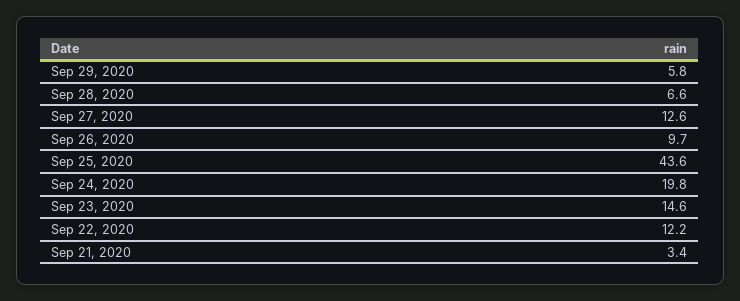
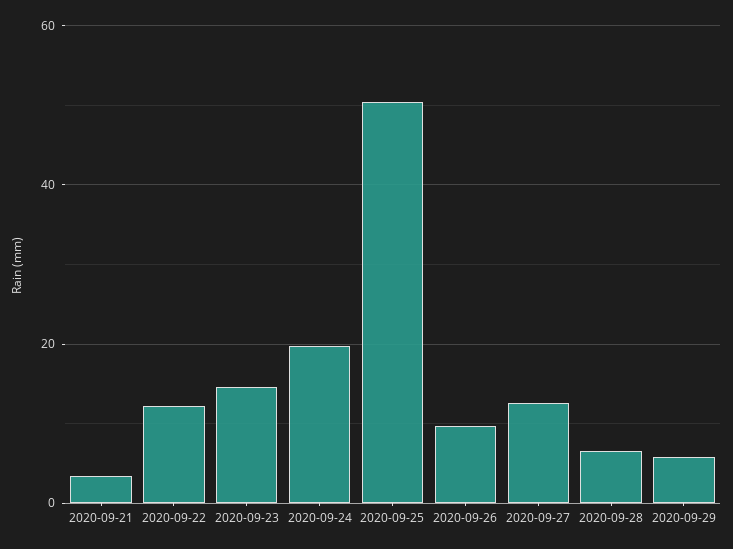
  {
    "Sep 29, 2020": 5.8,
    "Sep 28, 2020": 6.6,
    "Sep 27, 2020": 12.6,
    "Sep 26, 2020": 9.7,
-   "Sep 25, 2020": 43.6,
+   "Sep 25, 2020": 50,
    "Sep 24, 2020": 19.8,
    "Sep 23, 2020": 14.6,
    "Sep 22, 2020": 12.2,
    "Sep 21, 2020": 3.4
  }

